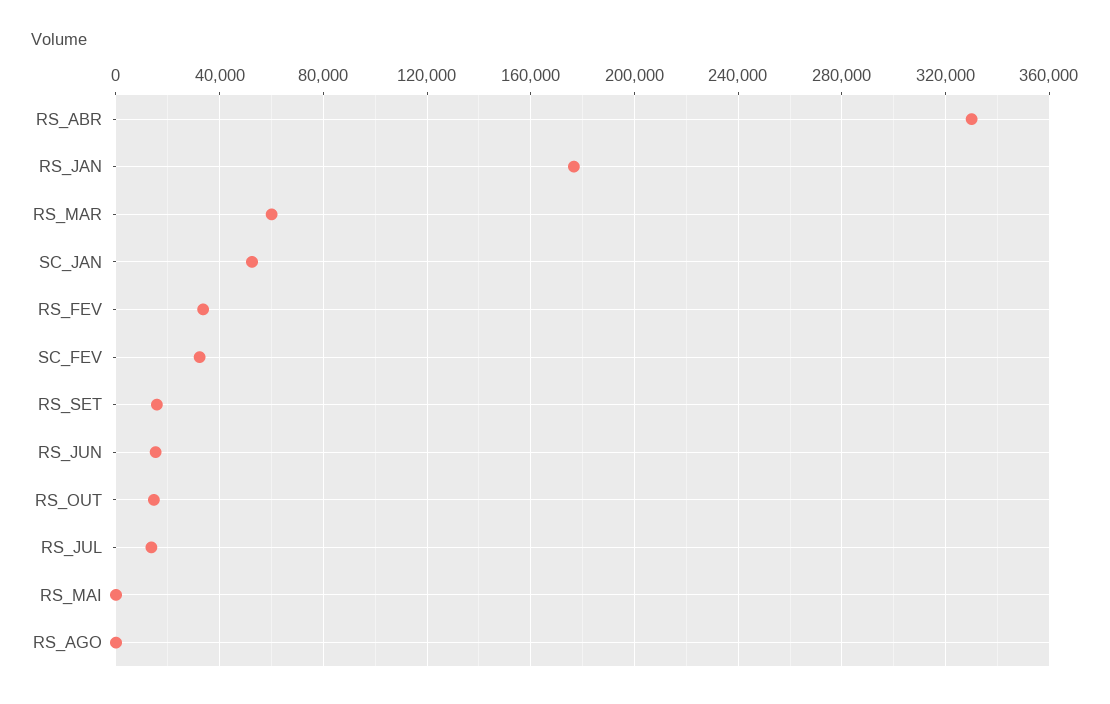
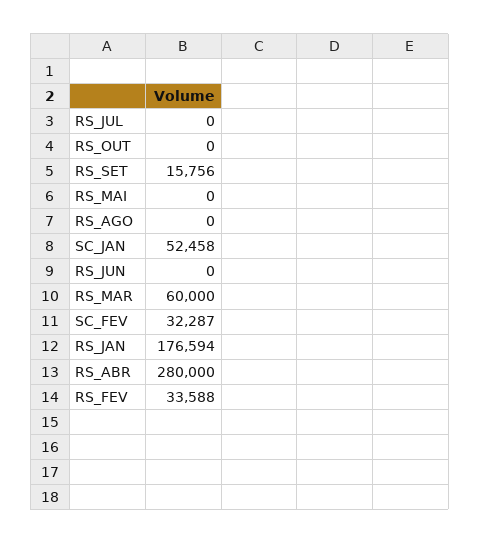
  {
-   "RS_ABR": 330000,
+   "RS_ABR": 280000,
    "RS_JAN": 176594,
    "RS_MAR": 60000,
    "SC_JAN": 52458,
    "RS_FEV": 33588,
    "SC_FEV": 32287,
    "RS_SET": 15756,
-   "RS_JUN": 15000,
+   "RS_JUN": 0,
-   "RS_OUT": 15000,
+   "RS_OUT": 0,
-   "RS_JUL": 15000,
+   "RS_JUL": 0,
    "RS_MAI": 0,
    "RS_AGO": 0
  }

